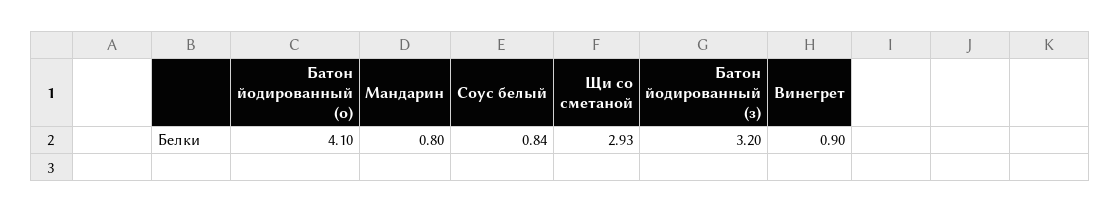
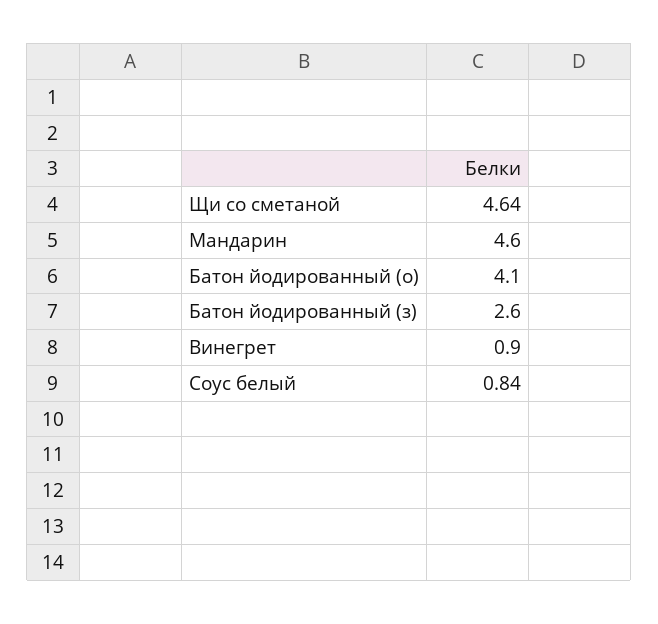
  {
    "Батон йодированный (о)": 4.1,
-   "Мандарин": 0.8,
+   "Мандарин": 4.6,
    "Соус белый": 0.84,
-   "Щи со сметаной": 2.93,
+   "Щи со сметаной": 4.64,
-   "Батон йодированный (з)": 3.2,
+   "Батон йодированный (з)": 2.6,
    "Винегрет": 0.9
  }

